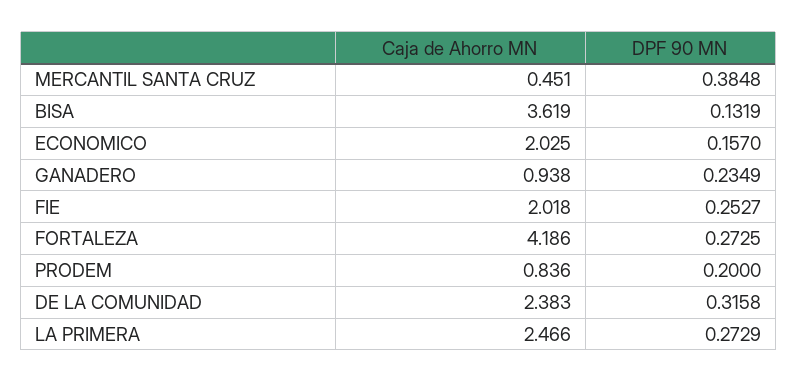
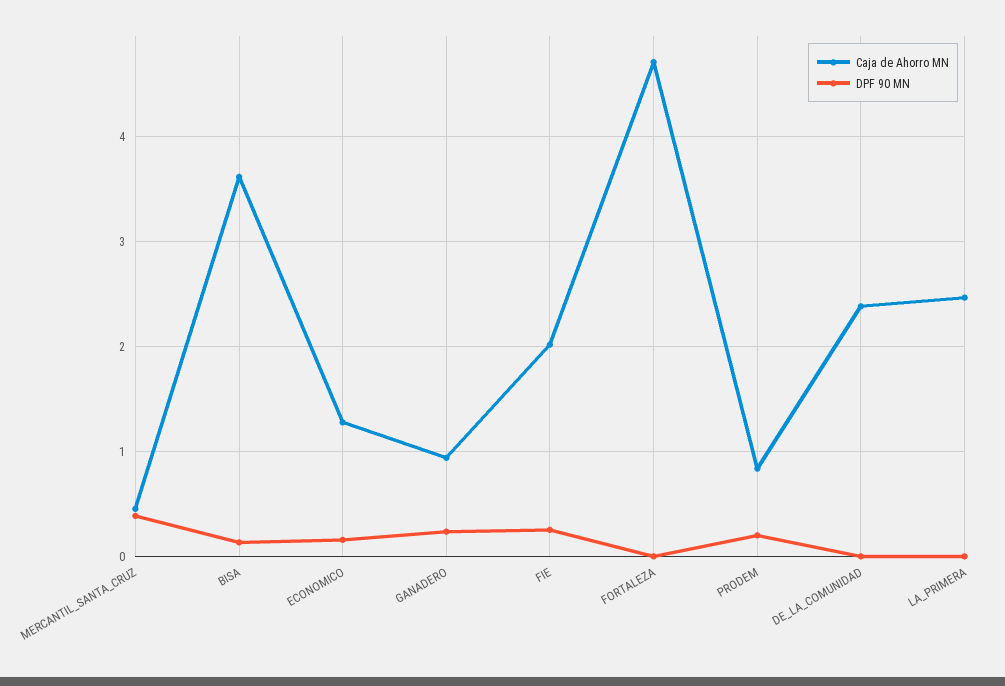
  {
    "Caja de Ahorro MN": {
      "MERCANTIL SANTA CRUZ": 0.451,
      "BISA": 3.619,
-     "ECONOMICO": 2.025,
+     "ECONOMICO": 1.3,
      "GANADERO": 0.938,
      "FIE": 2.018,
-     "FORTALEZA": 4.186,
+     "FORTALEZA": 4.7,
      "PRODEM": 0.836,
      "DE LA COMUNIDAD": 2.383,
      "LA PRIMERA": 2.466
    },
    "DPF 90 MN": {
      "MERCANTIL SANTA CRUZ": 0.3848,
      "BISA": 0.1319,
      "ECONOMICO": 0.157,
      "GANADERO": 0.2349,
      "FIE": 0.2527,
-     "FORTALEZA": 0.2725,
+     "FORTALEZA": 0,
      "PRODEM": 0.2,
-     "DE LA COMUNIDAD": 0.3158,
+     "DE LA COMUNIDAD": 0,
-     "LA PRIMERA": 0.2729
+     "LA PRIMERA": 0
    }
  }

